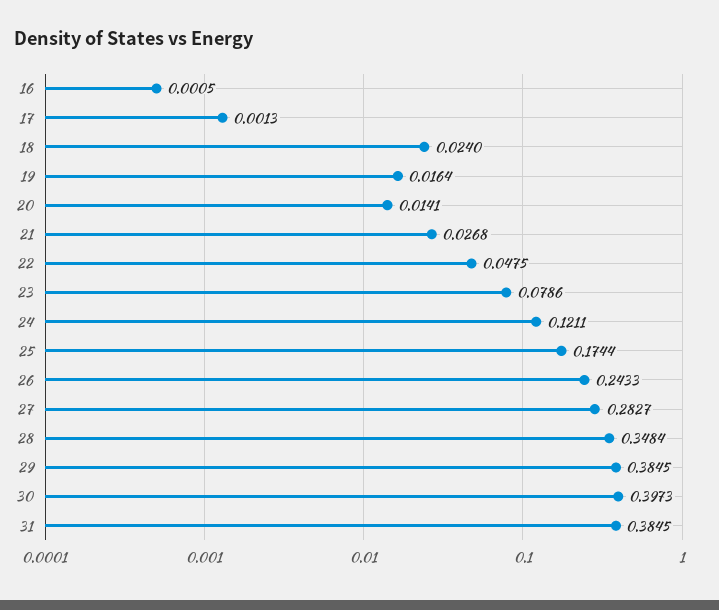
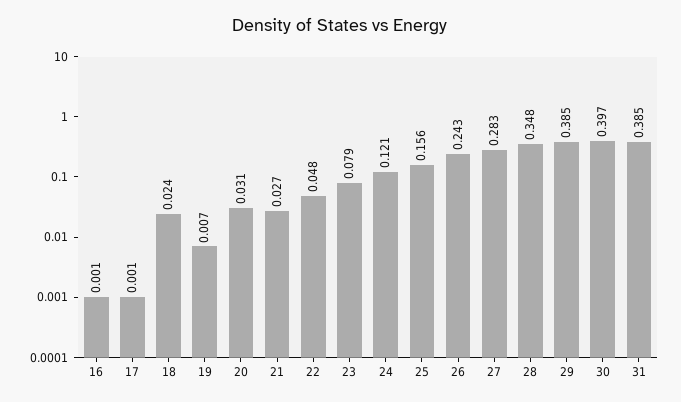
  {
    "16": 0.0005,
    "17": 0.0013,
    "18": 0.024,
-   "19": 0.0164,
+   "19": 0.007,
-   "20": 0.0141,
+   "20": 0.031,
    "21": 0.0268,
    "22": 0.0475,
    "23": 0.0786,
    "24": 0.1211,
-   "25": 0.1744,
+   "25": 0.156,
    "26": 0.2433,
    "27": 0.2827,
    "28": 0.3484,
    "29": 0.3845,
    "30": 0.3973,
    "31": 0.3845
  }

